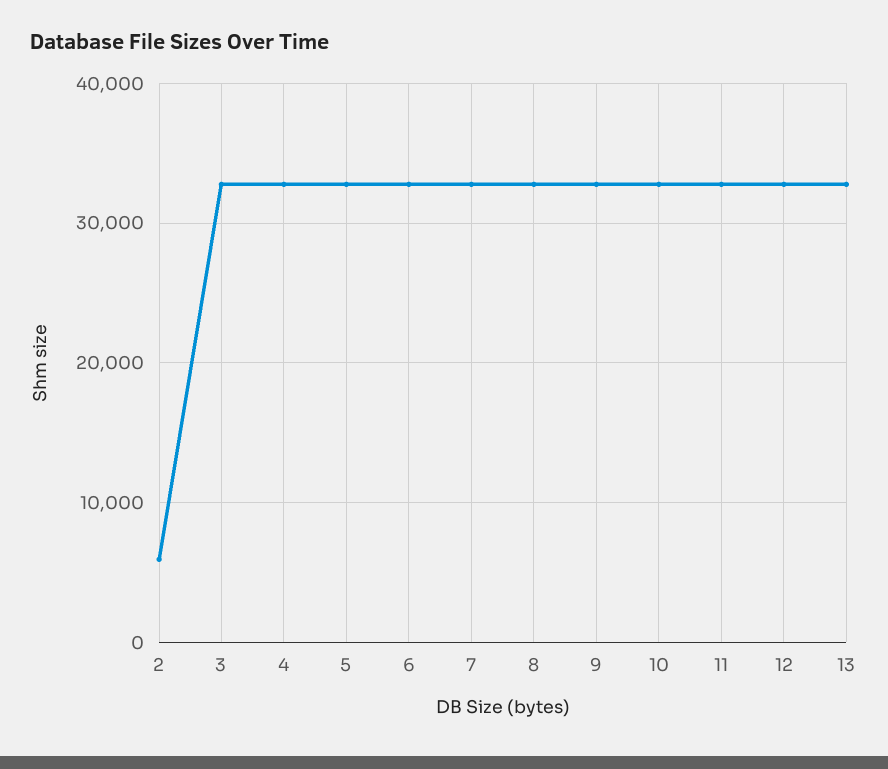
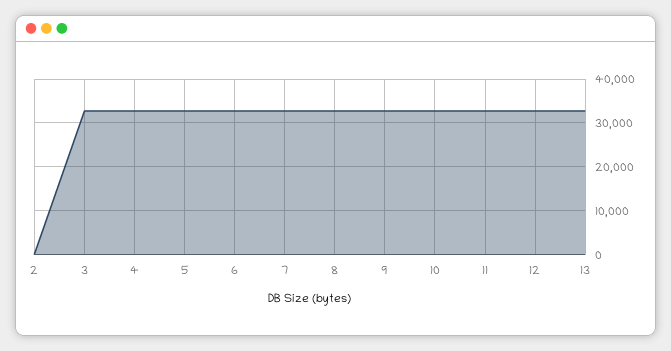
  {
-   "2": 6000,
+   "2": 0,
    "3": 33000,
    "4": 33000,
    "5": 33000,
    "6": 33000,
    "7": 33000,
    "8": 33000,
    "9": 33000,
    "10": 33000,
    "11": 33000,
    "12": 33000,
    "13": 33000
  }

